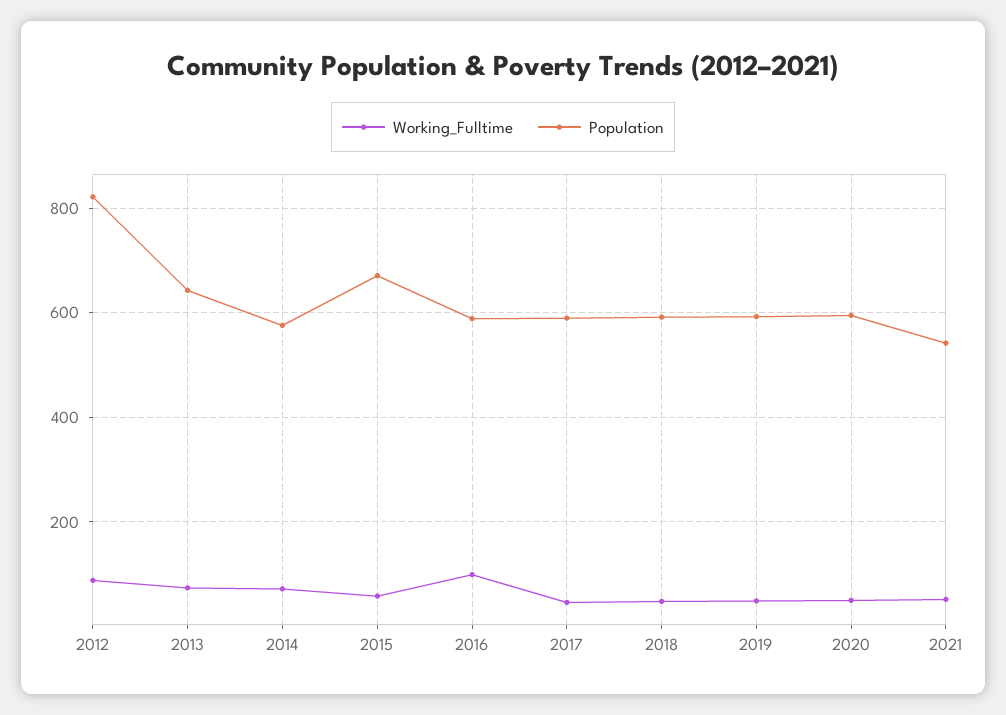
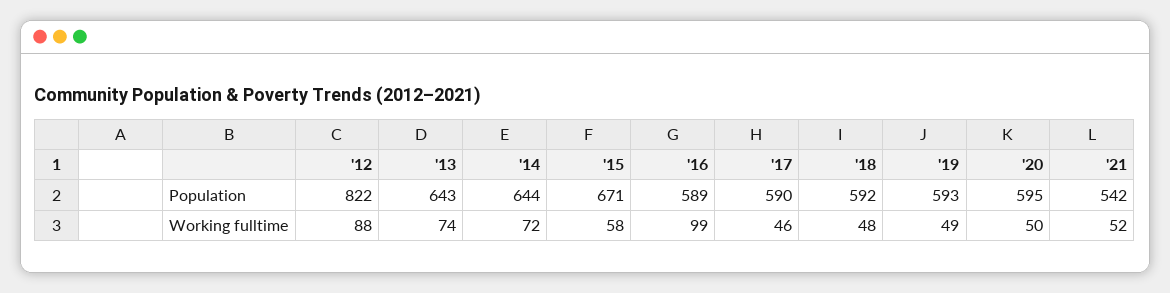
  {
    "Working_Fulltime": {
      "2012": 88,
      "2013": 74,
      "2014": 72,
      "2015": 58,
      "2016": 99,
      "2017": 46,
      "2018": 48,
      "2019": 49,
      "2020": 50,
      "2021": 52
    },
    "Population": {
      "2012": 822,
      "2013": 643,
-     "2014": 580,
+     "2014": 644,
      "2015": 671,
      "2016": 589,
      "2017": 590,
      "2018": 592,
      "2019": 593,
      "2020": 595,
      "2021": 542
    }
  }

